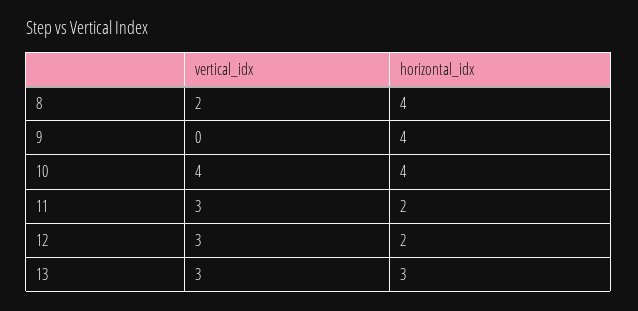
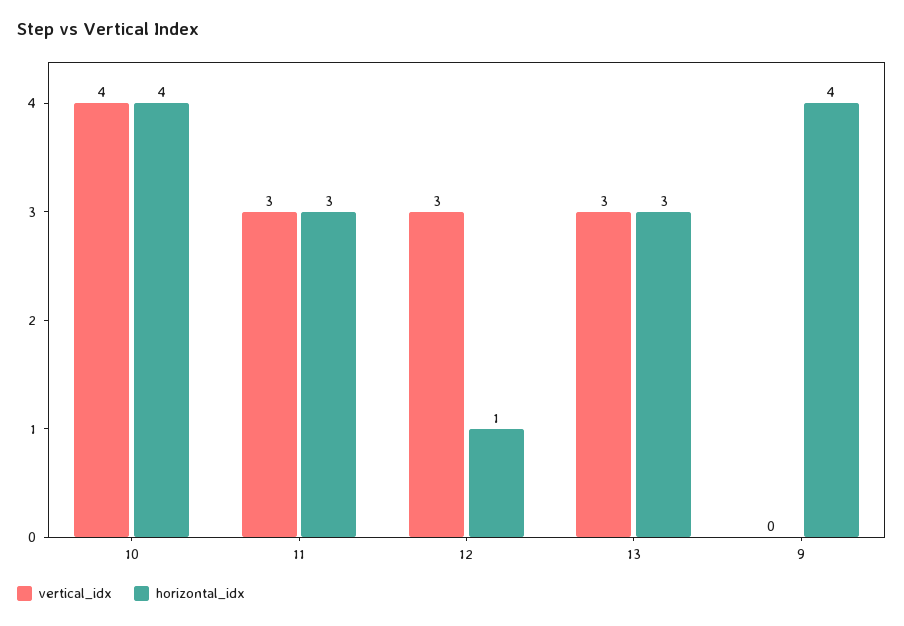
  {
    "vertical_idx": {
-     "8": 2,
      "9": 0,
      "10": 4,
      "11": 3,
      "12": 3,
      "13": 3
    },
    "horizontal_idx": {
-     "8": 4,
      "9": 4,
      "10": 4,
-     "11": 2,
+     "11": 3,
-     "12": 2,
+     "12": 1,
      "13": 3
    }
  }

